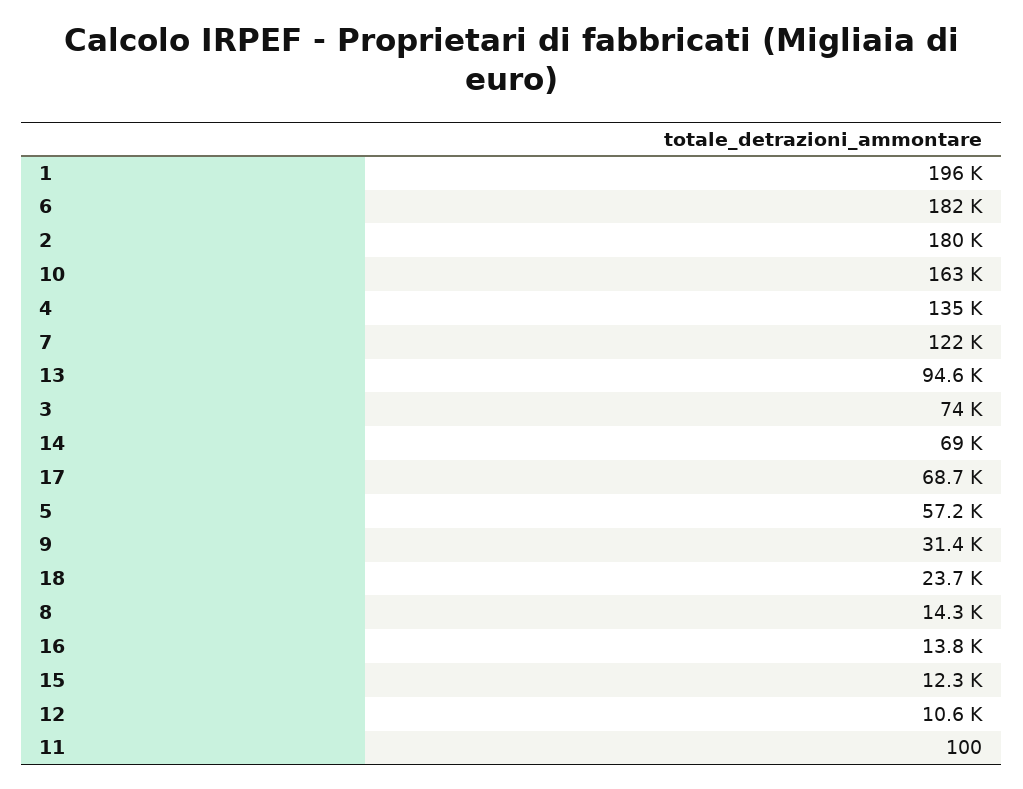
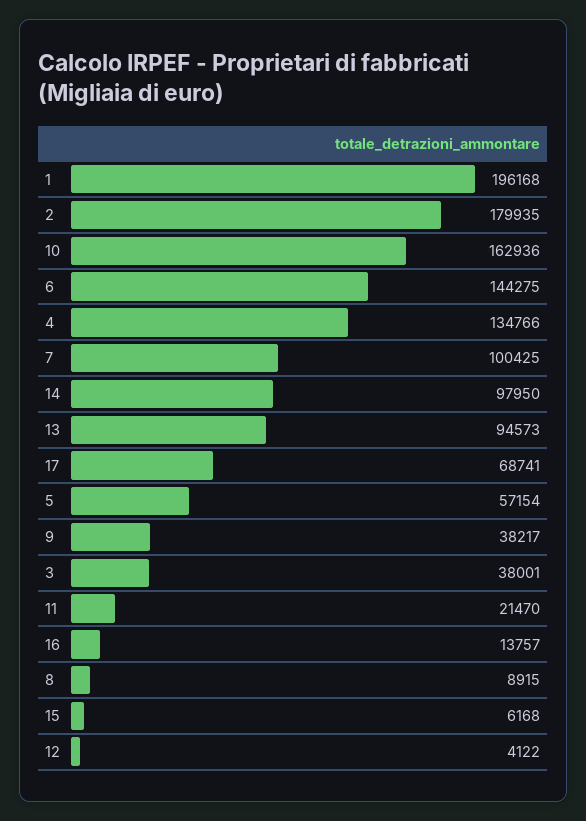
  {
    "1": 196168,
-   "6": 182000,
+   "6": 144275,
    "2": 179935,
    "10": 162936,
    "4": 134766,
-   "7": 122000,
+   "7": 100425,
    "13": 94573,
-   "3": 74000,
+   "3": 38001,
-   "14": 69000,
+   "14": 97950,
    "17": 68741,
    "5": 57154,
-   "9": 31400,
+   "9": 38217,
-   "18": 23700,
-   "8": 14300,
+   "8": 8915,
    "16": 13757,
-   "15": 12300,
+   "15": 6168,
-   "12": 10600,
+   "12": 4122,
-   "11": 100
+   "11": 21470
  }

